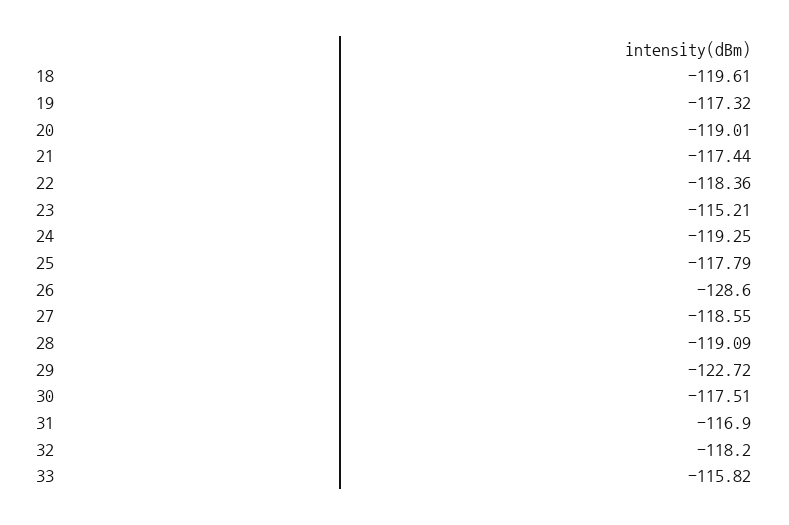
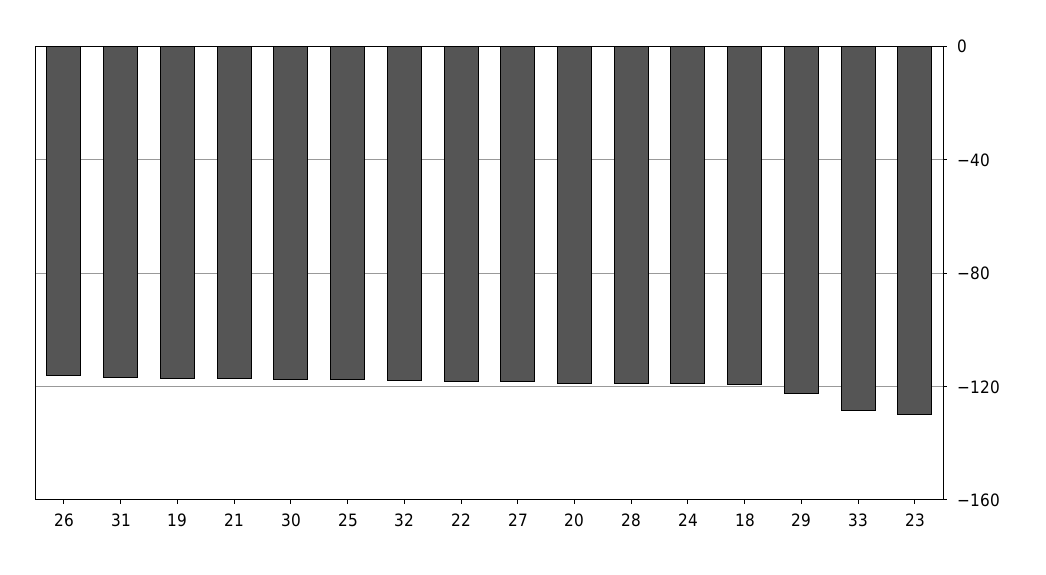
  {
    "18": -119.61,
    "19": -117.32,
    "20": -119.01,
    "21": -117.44,
    "22": -118.36,
-   "23": -115.21,
+   "23": -130,
    "24": -119.25,
    "25": -117.79,
-   "26": -128.6,
+   "26": -115,
    "27": -118.55,
    "28": -119.09,
    "29": -122.72,
    "30": -117.51,
    "31": -116.9,
    "32": -118.2,
-   "33": -115.82
+   "33": -130
  }

